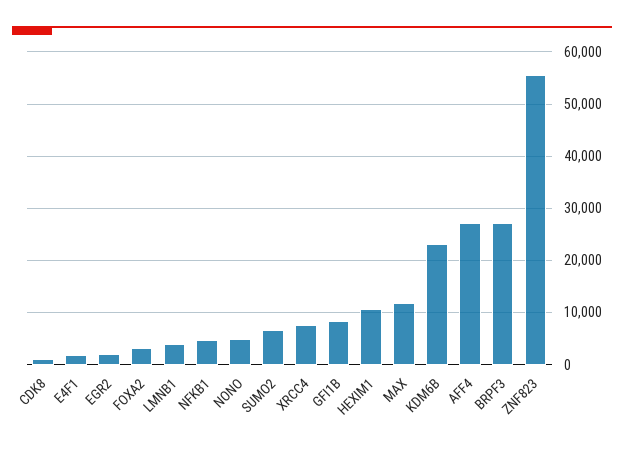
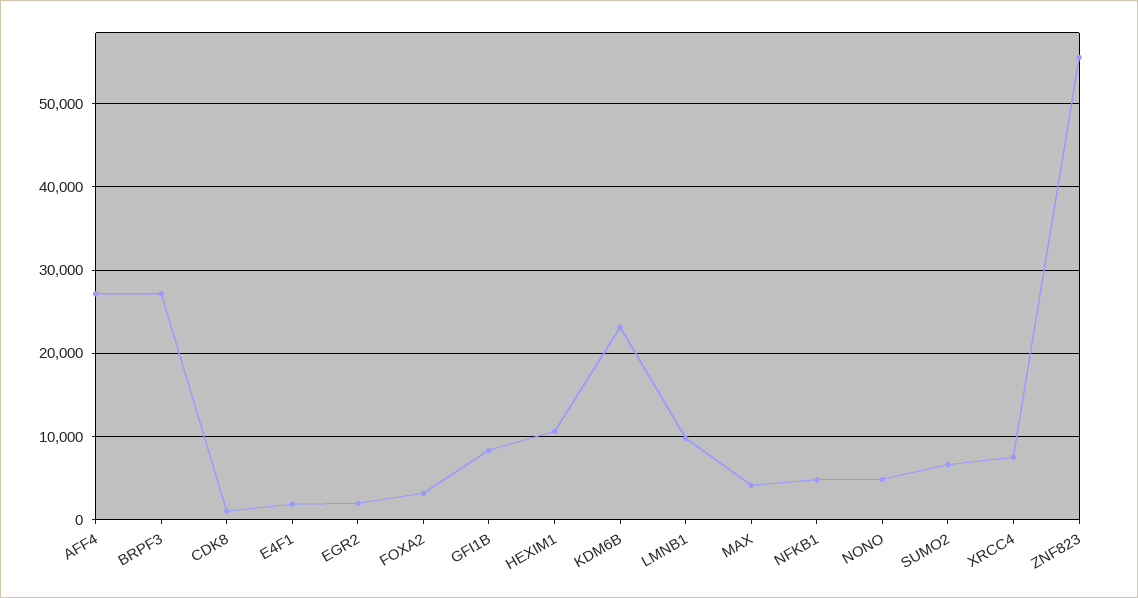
  {
    "CDK8": 1000,
    "E4F1": 2000,
    "EGR2": 2000,
    "FOXA2": 3000,
-   "LMNB1": 4000,
+   "LMNB1": 10000,
    "NFKB1": 5000,
    "NONO": 5000,
    "SUMO2": 7000,
    "XRCC4": 8000,
    "GFI1B": 8000,
    "HEXIM1": 11000,
-   "MAX": 12000,
+   "MAX": 4000,
    "KDM6B": 23000,
    "AFF4": 27000,
    "BRPF3": 27000,
    "ZNF823": 56000
  }

